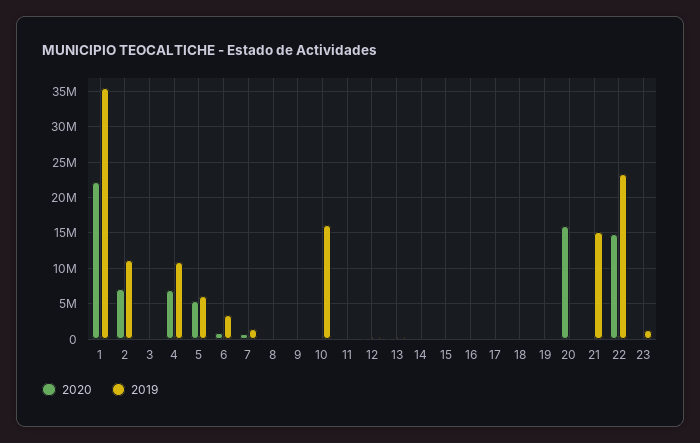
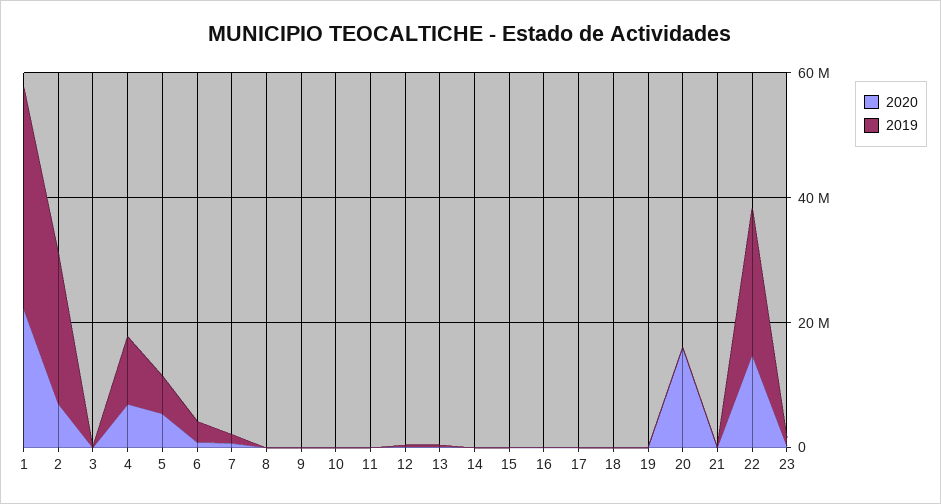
  {
    "2020": {
      "1": 22000000,
      "2": 7000000,
      "3": 0,
      "4": 7000000,
      "5": 5000000,
      "6": 1000000,
      "7": 1000000,
      "8": 0,
      "9": 0,
      "10": 0,
      "11": 0,
      "12": 0,
      "13": 0,
      "14": 0,
      "15": 0,
      "16": 0,
      "17": 0,
      "18": 0,
      "19": 0,
      "20": 16000000,
      "21": 0,
      "22": 15000000,
      "23": 0
    },
    "2019": {
      "1": 35000000,
-     "2": 11000000,
+     "2": 25000000,
      "3": 0,
      "4": 11000000,
      "5": 6000000,
      "6": 3000000,
      "7": 1000000,
      "8": 0,
      "9": 0,
-     "10": 16000000,
+     "10": 0,
      "11": 0,
      "12": 0,
      "13": 0,
      "14": 0,
      "15": 0,
      "16": 0,
      "17": 0,
      "18": 0,
      "19": 0,
      "20": 0,
-     "21": 15000000,
+     "21": 0,
      "22": 23000000,
      "23": 1000000
    }
  }

